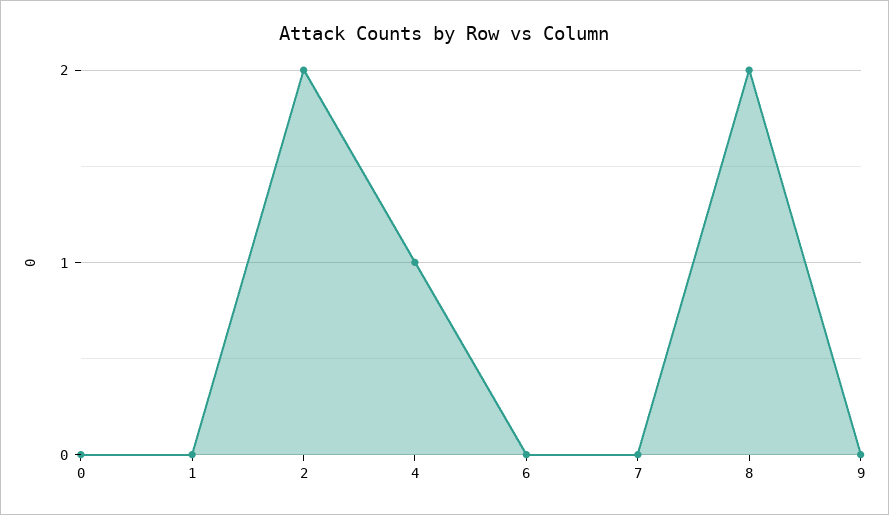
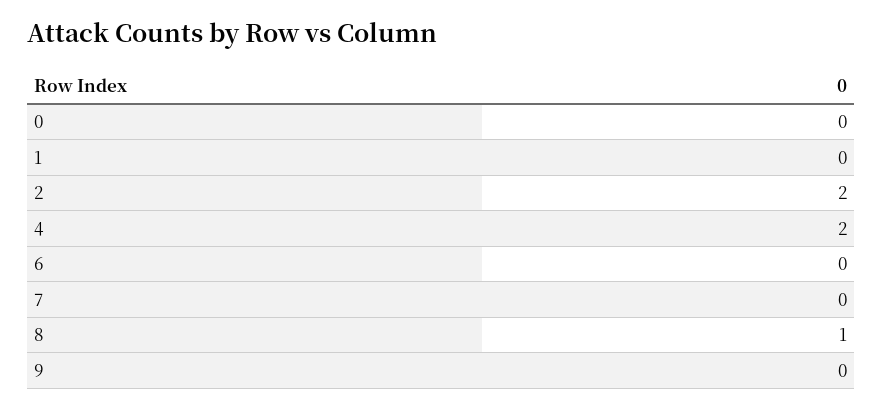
  {
    "0": 0,
    "1": 0,
    "2": 2,
-   "4": 1,
+   "4": 2,
    "6": 0,
    "7": 0,
-   "8": 2,
+   "8": 1,
    "9": 0
  }

